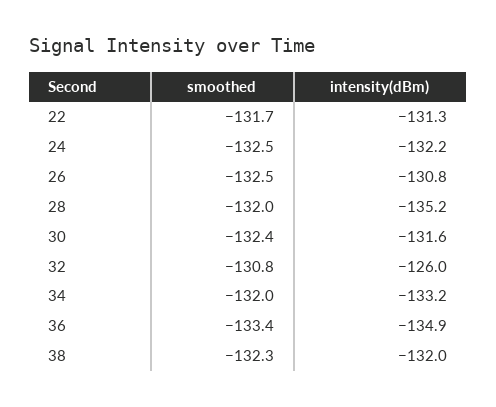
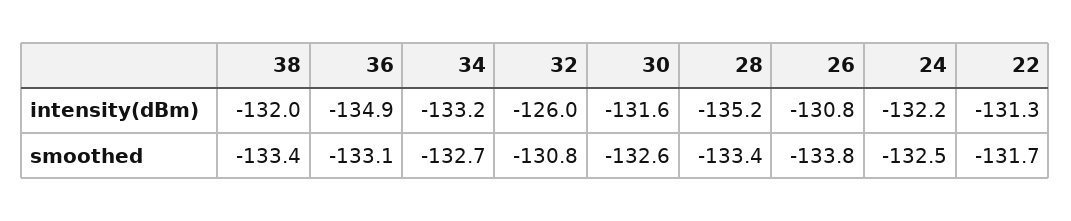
  {
    "smoothed": {
      "22": -131.7,
      "24": -132.5,
-     "26": -132.5,
+     "26": -133.8,
-     "28": -132,
+     "28": -133.4,
-     "30": -132.4,
+     "30": -132.6,
      "32": -130.8,
-     "34": -132,
+     "34": -132.7,
-     "36": -133.4,
+     "36": -133.1,
-     "38": -132.3
+     "38": -133.4
    },
    "intensity(dBm)": {
      "22": -131.3,
      "24": -132.2,
      "26": -130.8,
      "28": -135.2,
      "30": -131.6,
      "32": -126,
      "34": -133.2,
      "36": -134.9,
      "38": -132
    }
  }

